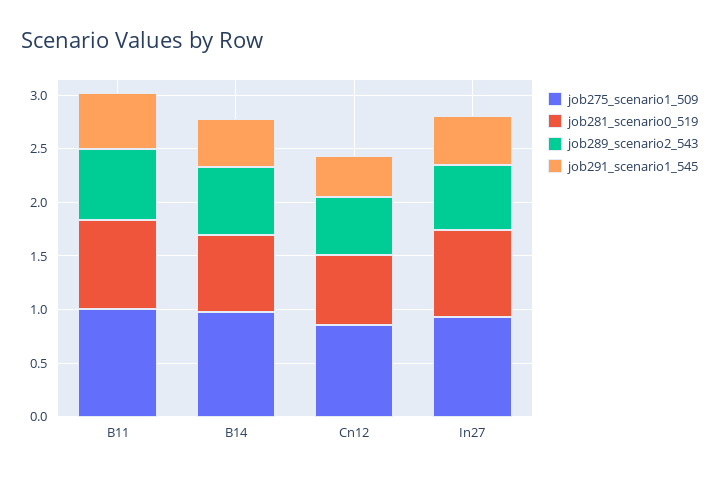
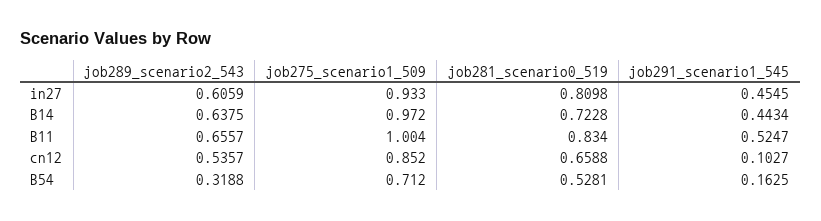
  {
    "job275_scenario1_509": {
      "B11": 1.004,
      "B14": 0.972,
      "Cn12": 0.852,
-     "In27": 0.933
+     "In27": 0.933,
+     "B54": 0.712
    },
    "job281_scenario0_519": {
      "B11": 0.834,
      "B14": 0.7228,
      "Cn12": 0.6588,
-     "In27": 0.8098
+     "In27": 0.8098,
+     "B54": 0.5281
    },
    "job289_scenario2_543": {
      "B11": 0.6557,
      "B14": 0.6375,
      "Cn12": 0.5357,
-     "In27": 0.6059
+     "In27": 0.6059,
+     "B54": 0.3188
    },
    "job291_scenario1_545": {
      "B11": 0.5247,
      "B14": 0.4434,
-     "Cn12": 0.4,
+     "Cn12": 0.1027,
-     "In27": 0.4545
+     "In27": 0.4545,
+     "B54": 0.1625
    }
  }

